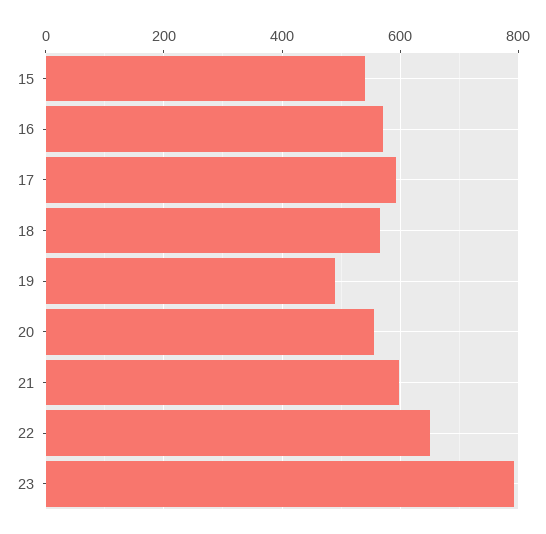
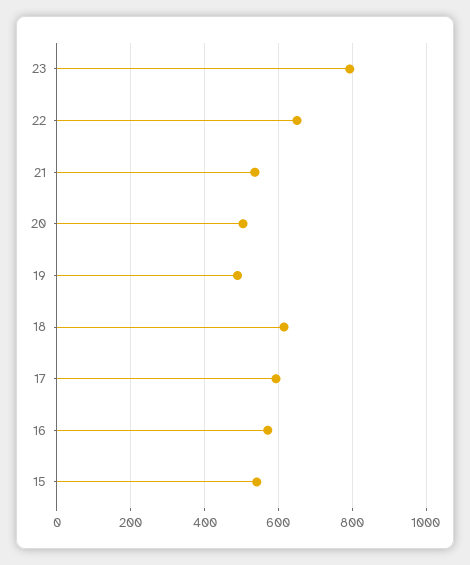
  {
    "15": 540,
    "16": 580,
    "17": 600,
-   "18": 560,
+   "18": 620,
    "19": 480,
-   "20": 560,
+   "20": 500,
-   "21": 600,
+   "21": 540,
    "22": 660,
    "23": 800
  }

